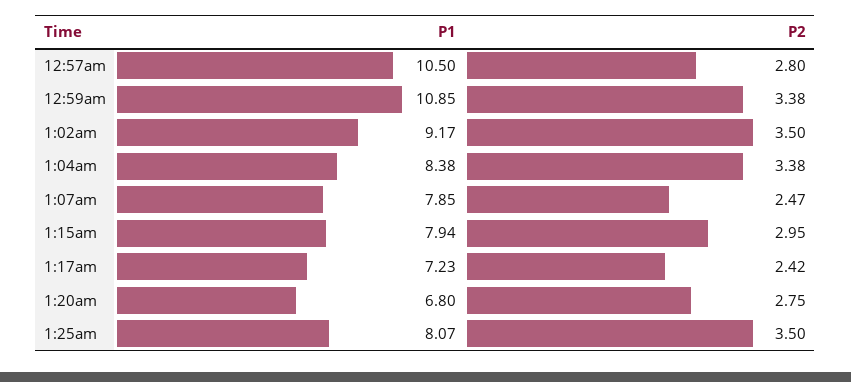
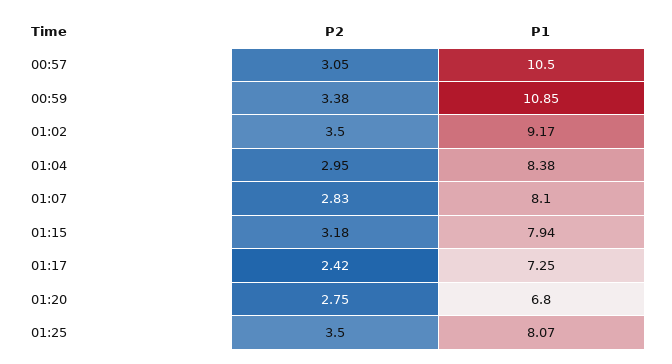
  {
    "P1": {
      "12:57am": 10.5,
      "12:59am": 10.85,
      "1:02am": 9.17,
      "1:04am": 8.38,
-     "1:07am": 7.85,
+     "1:07am": 8.1,
      "1:15am": 7.94,
-     "1:17am": 7.23,
+     "1:17am": 7.25,
      "1:20am": 6.8,
      "1:25am": 8.07
    },
    "P2": {
-     "12:57am": 2.8,
+     "12:57am": 3.05,
      "12:59am": 3.38,
      "1:02am": 3.5,
-     "1:04am": 3.38,
+     "1:04am": 2.95,
-     "1:07am": 2.47,
+     "1:07am": 2.83,
-     "1:15am": 2.95,
+     "1:15am": 3.18,
      "1:17am": 2.42,
      "1:20am": 2.75,
      "1:25am": 3.5
    }
  }

